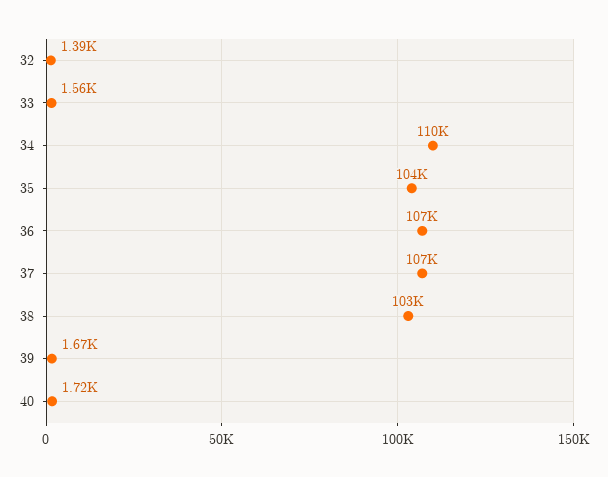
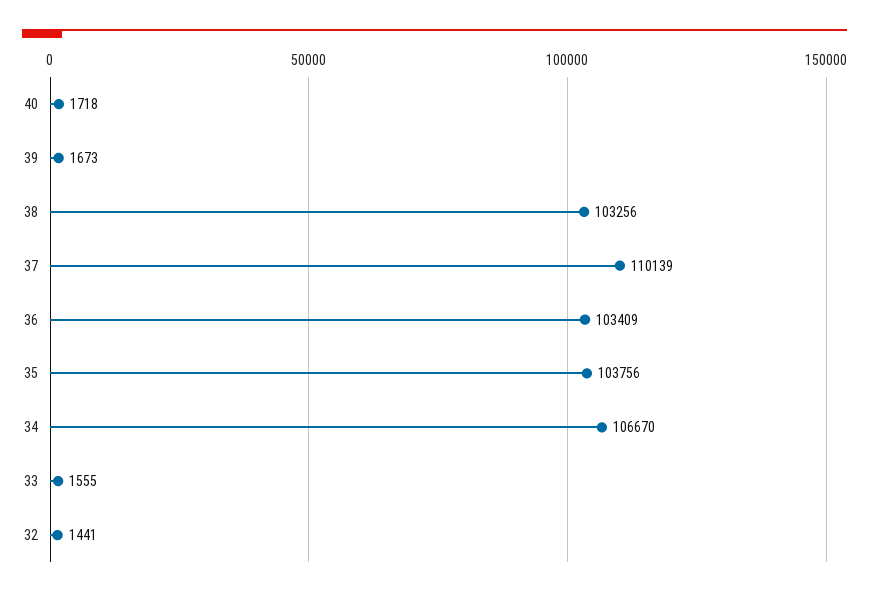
  {
-   "32": 1390,
+   "32": 1441,
    "33": 1555,
-   "34": 110000,
+   "34": 106670,
    "35": 103756,
-   "36": 107000,
+   "36": 103409,
-   "37": 107000,
+   "37": 110139,
    "38": 103256,
    "39": 1673,
    "40": 1718
  }

